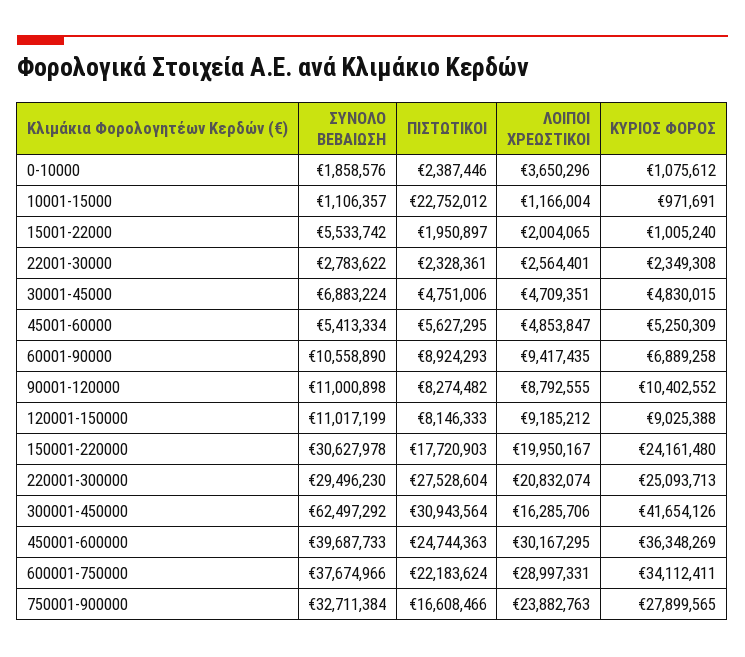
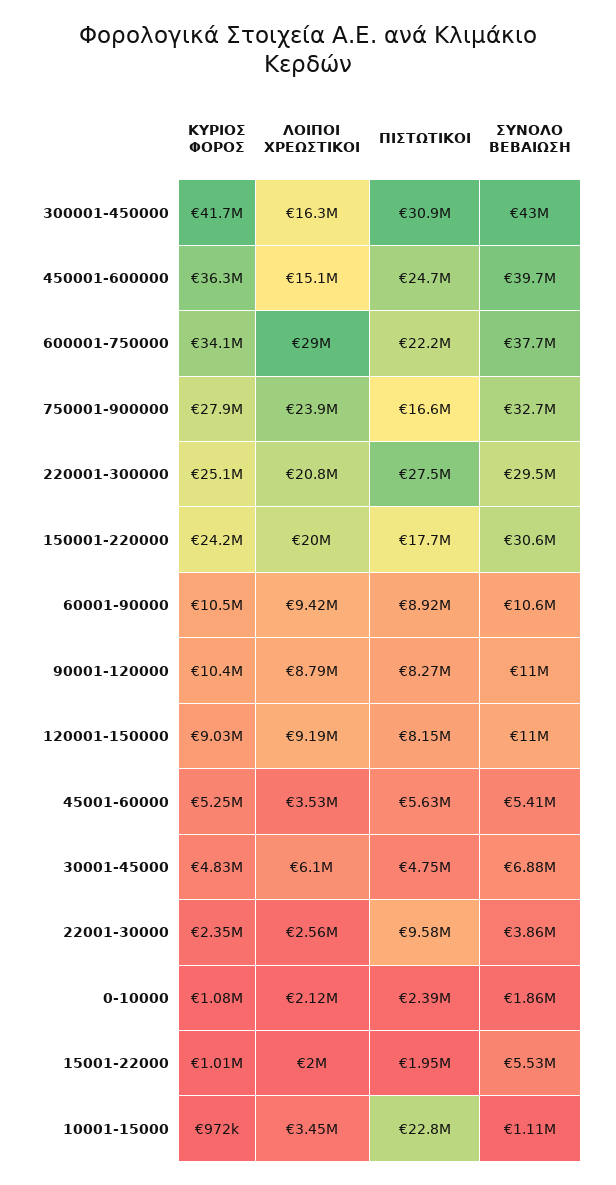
  {
    "ΣΥΝΟΛΟ ΒΕΒΑΙΩΣΗ": {
      "0-10000": 1858576,
      "10001-15000": 1106357,
      "15001-22000": 5533742,
-     "22001-30000": 2783622,
+     "22001-30000": 3860000,
      "30001-45000": 6883224,
      "45001-60000": 5413334,
      "60001-90000": 10558890,
      "90001-120000": 11000898,
      "120001-150000": 11017199,
      "150001-220000": 30627978,
      "220001-300000": 29496230,
-     "300001-450000": 62497292,
+     "300001-450000": 43000000,
      "450001-600000": 39687733,
      "600001-750000": 37674966,
      "750001-900000": 32711384
    },
    "ΠΙΣΤΩΤΙΚΟΙ": {
      "0-10000": 2387446,
      "10001-15000": 22752012,
      "15001-22000": 1950897,
-     "22001-30000": 2328361,
+     "22001-30000": 9580000,
      "30001-45000": 4751006,
      "45001-60000": 5627295,
      "60001-90000": 8924293,
      "90001-120000": 8274482,
      "120001-150000": 8146333,
      "150001-220000": 17720903,
      "220001-300000": 27528604,
      "300001-450000": 30943564,
      "450001-600000": 24744363,
      "600001-750000": 22183624,
      "750001-900000": 16608466
    },
    "ΛΟΙΠΟΙ ΧΡΕΩΣΤΙΚΟΙ": {
-     "0-10000": 3650296,
+     "0-10000": 2120000,
-     "10001-15000": 1166004,
+     "10001-15000": 3450000,
      "15001-22000": 2004065,
      "22001-30000": 2564401,
-     "30001-45000": 4709351,
+     "30001-45000": 6100000,
-     "45001-60000": 4853847,
+     "45001-60000": 3530000,
      "60001-90000": 9417435,
      "90001-120000": 8792555,
      "120001-150000": 9185212,
      "150001-220000": 19950167,
      "220001-300000": 20832074,
      "300001-450000": 16285706,
-     "450001-600000": 30167295,
+     "450001-600000": 15100000,
      "600001-750000": 28997331,
      "750001-900000": 23882763
    },
    "ΚΥΡΙΟΣ ΦΟΡΟΣ": {
      "0-10000": 1075612,
      "10001-15000": 971691,
      "15001-22000": 1005240,
      "22001-30000": 2349308,
      "30001-45000": 4830015,
      "45001-60000": 5250309,
-     "60001-90000": 6889258,
+     "60001-90000": 10500000,
      "90001-120000": 10402552,
      "120001-150000": 9025388,
      "150001-220000": 24161480,
      "220001-300000": 25093713,
      "300001-450000": 41654126,
      "450001-600000": 36348269,
      "600001-750000": 34112411,
      "750001-900000": 27899565
    }
  }

